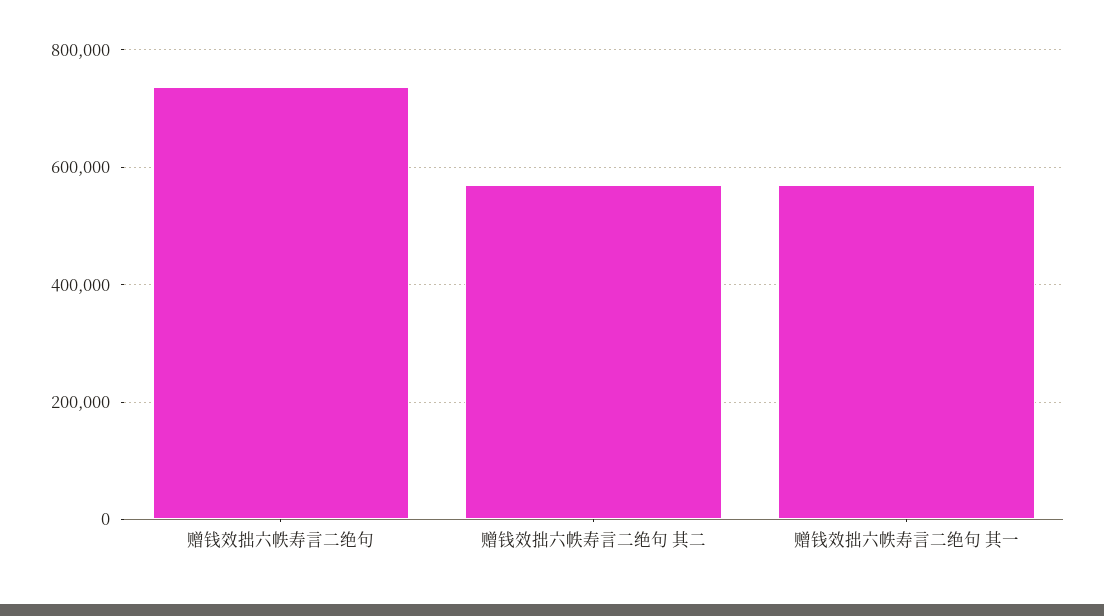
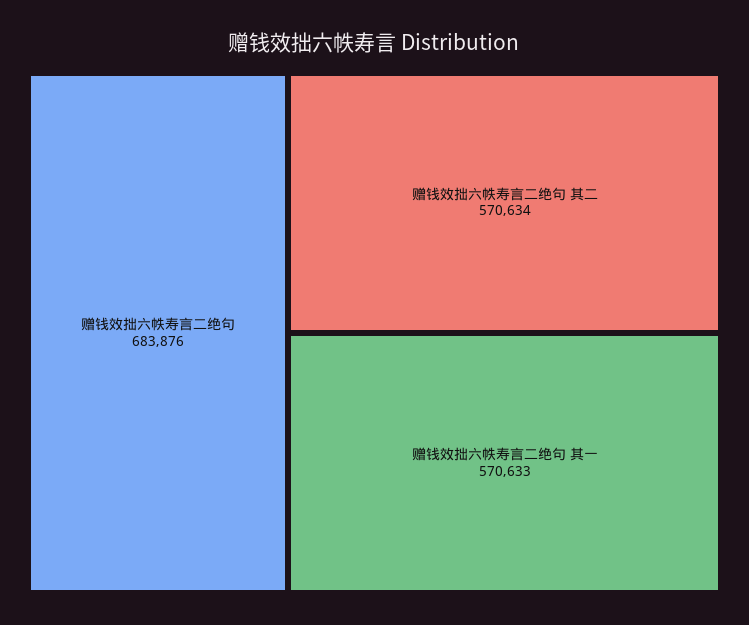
  {
-   "赠钱效拙六帙寿言二绝句": 740000,
+   "赠钱效拙六帙寿言二绝句": 683876,
    "赠钱效拙六帙寿言二绝句 其二": 570634,
    "赠钱效拙六帙寿言二绝句 其一": 570633
  }

